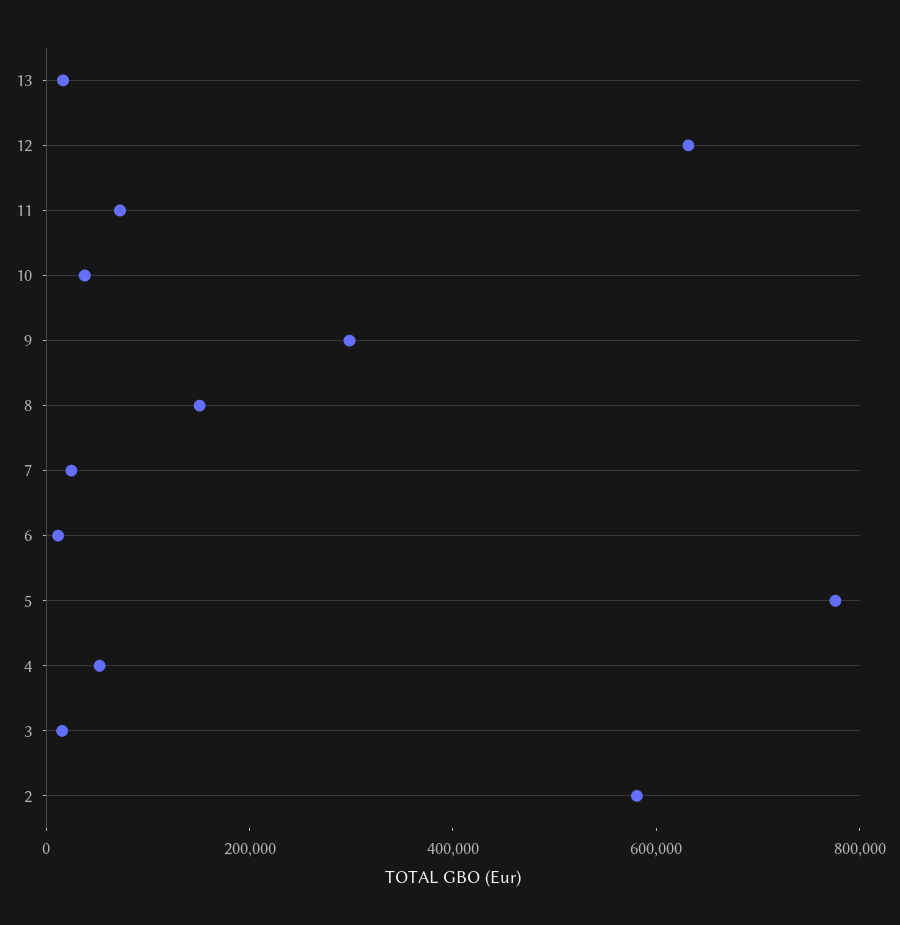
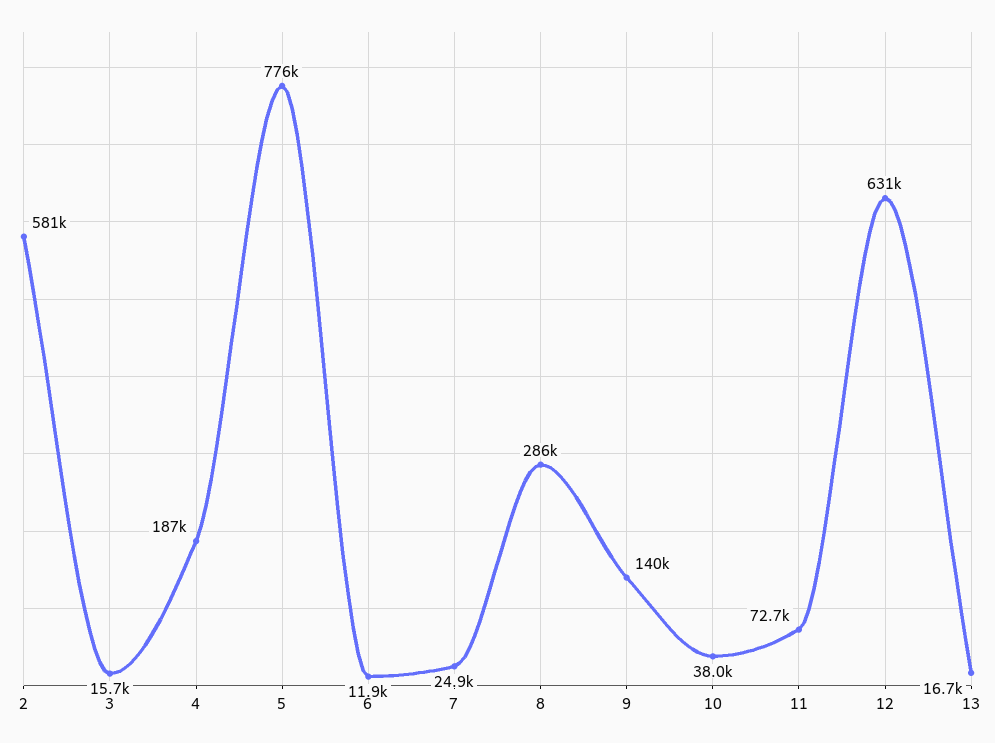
  {
    "13": 16700,
    "12": 631000,
    "11": 72700,
    "10": 38000,
-   "9": 300000,
+   "9": 140000,
-   "8": 150000,
+   "8": 286000,
    "7": 24900,
    "6": 11900,
    "5": 776000,
-   "4": 50000,
+   "4": 187000,
    "3": 15700,
    "2": 581000
  }

